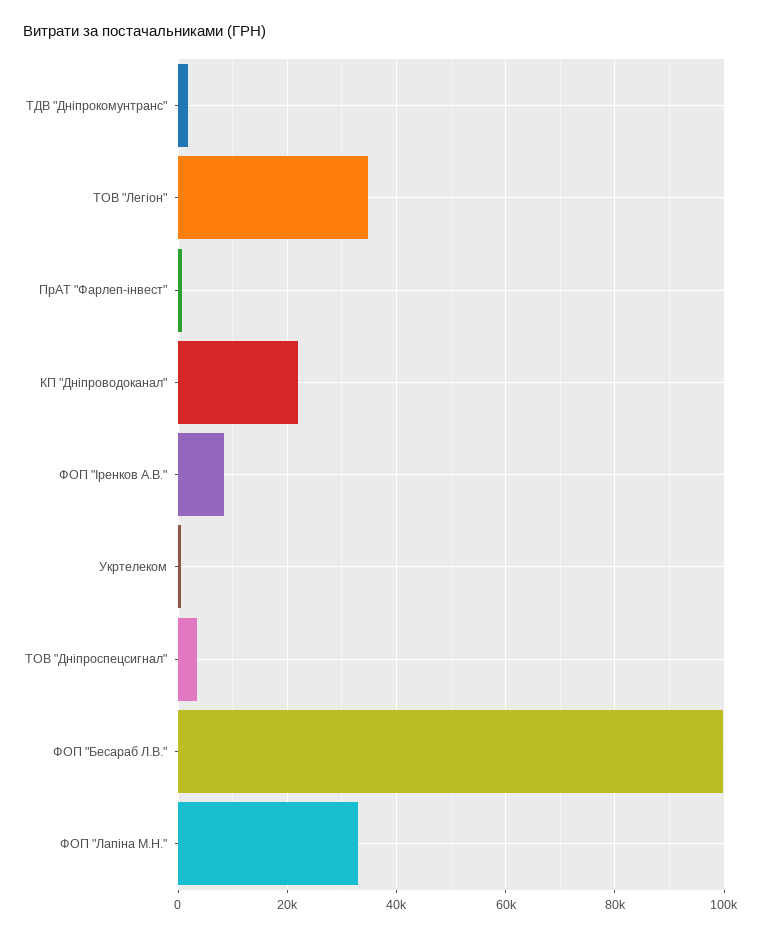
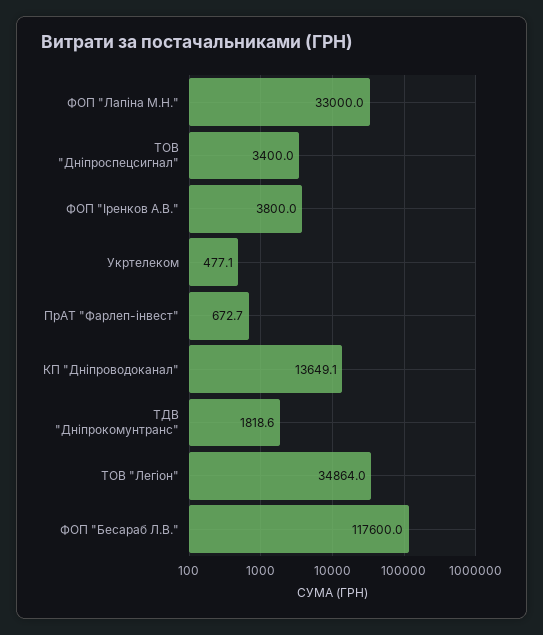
  {
    "ТДВ \"Дніпрокомунтранс\"": 1818.6,
    "ТОВ \"Легіон\"": 34864,
    "ПрАТ \"Фарлеп-інвест\"": 672.7,
-   "КП \"Дніпроводоканал\"": 22000,
+   "КП \"Дніпроводоканал\"": 13649.1,
-   "ФОП \"Іренков А.В.\"": 8000,
+   "ФОП \"Іренков А.В.\"": 3800,
    "Укртелеком": 477.1,
    "ТОВ \"Дніпроспецсигнал\"": 3400,
-   "ФОП \"Бесараб Л.В.\"": 100000,
+   "ФОП \"Бесараб Л.В.\"": 117600,
    "ФОП \"Лапіна М.Н.\"": 33000
  }

